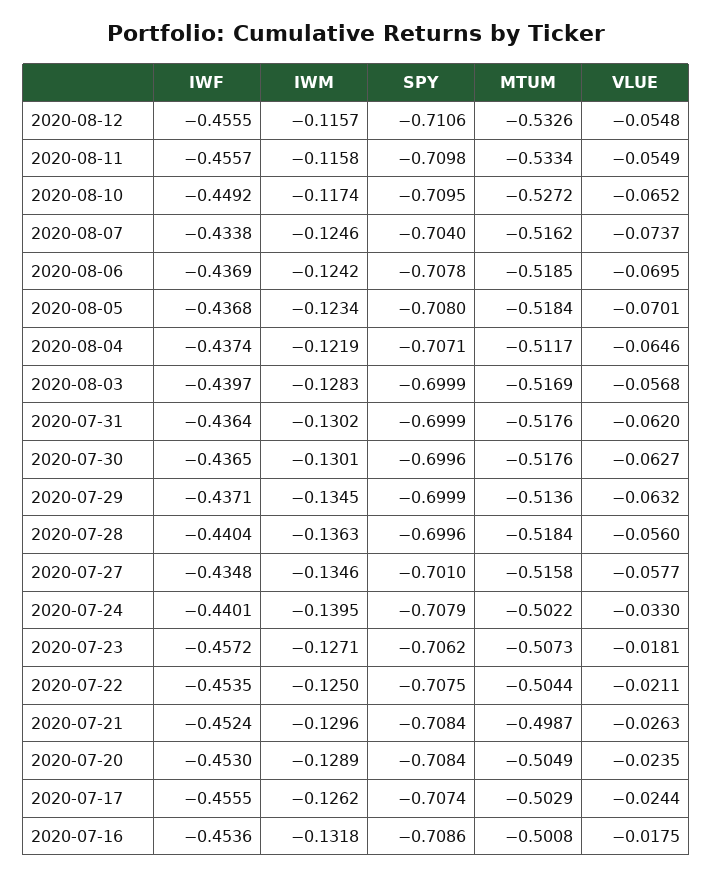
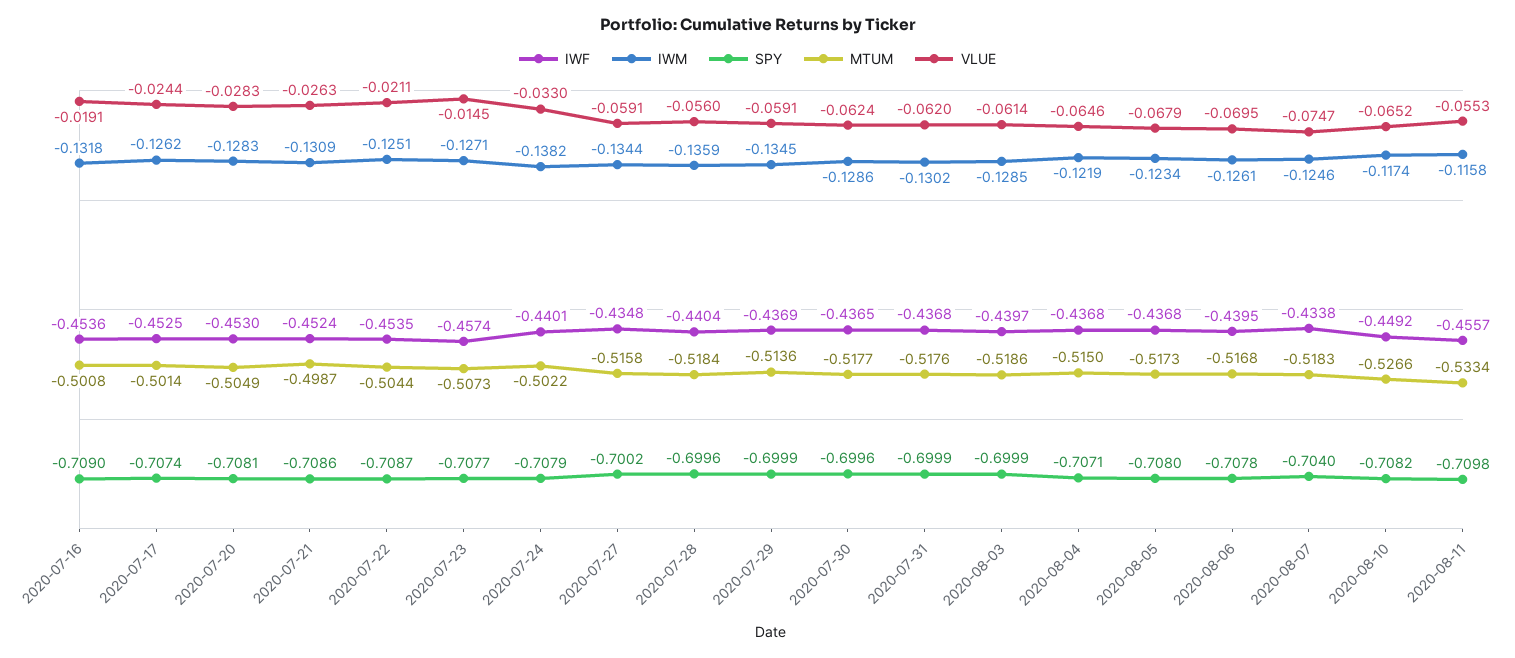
  {
    "IWF": {
-     "2020-08-12": -0.4555,
      "2020-08-11": -0.4557,
      "2020-08-10": -0.4492,
      "2020-08-07": -0.4338,
-     "2020-08-06": -0.4369,
+     "2020-08-06": -0.4395,
      "2020-08-05": -0.4368,
-     "2020-08-04": -0.4374,
+     "2020-08-04": -0.4368,
      "2020-08-03": -0.4397,
-     "2020-07-31": -0.4364,
+     "2020-07-31": -0.4368,
      "2020-07-30": -0.4365,
-     "2020-07-29": -0.4371,
+     "2020-07-29": -0.4369,
      "2020-07-28": -0.4404,
      "2020-07-27": -0.4348,
      "2020-07-24": -0.4401,
-     "2020-07-23": -0.4572,
+     "2020-07-23": -0.4574,
      "2020-07-22": -0.4535,
      "2020-07-21": -0.4524,
      "2020-07-20": -0.453,
-     "2020-07-17": -0.4555,
+     "2020-07-17": -0.4525,
      "2020-07-16": -0.4536
    },
    "IWM": {
-     "2020-08-12": -0.1157,
      "2020-08-11": -0.1158,
      "2020-08-10": -0.1174,
      "2020-08-07": -0.1246,
-     "2020-08-06": -0.1242,
+     "2020-08-06": -0.1261,
      "2020-08-05": -0.1234,
      "2020-08-04": -0.1219,
-     "2020-08-03": -0.1283,
+     "2020-08-03": -0.1285,
      "2020-07-31": -0.1302,
-     "2020-07-30": -0.1301,
+     "2020-07-30": -0.1286,
      "2020-07-29": -0.1345,
-     "2020-07-28": -0.1363,
+     "2020-07-28": -0.1359,
-     "2020-07-27": -0.1346,
+     "2020-07-27": -0.1344,
-     "2020-07-24": -0.1395,
+     "2020-07-24": -0.1382,
      "2020-07-23": -0.1271,
-     "2020-07-22": -0.125,
+     "2020-07-22": -0.1251,
-     "2020-07-21": -0.1296,
+     "2020-07-21": -0.1309,
-     "2020-07-20": -0.1289,
+     "2020-07-20": -0.1283,
      "2020-07-17": -0.1262,
      "2020-07-16": -0.1318
    },
    "SPY": {
-     "2020-08-12": -0.7106,
      "2020-08-11": -0.7098,
-     "2020-08-10": -0.7095,
+     "2020-08-10": -0.7082,
      "2020-08-07": -0.704,
      "2020-08-06": -0.7078,
      "2020-08-05": -0.708,
      "2020-08-04": -0.7071,
      "2020-08-03": -0.6999,
      "2020-07-31": -0.6999,
      "2020-07-30": -0.6996,
      "2020-07-29": -0.6999,
      "2020-07-28": -0.6996,
-     "2020-07-27": -0.701,
+     "2020-07-27": -0.7002,
      "2020-07-24": -0.7079,
-     "2020-07-23": -0.7062,
+     "2020-07-23": -0.7077,
-     "2020-07-22": -0.7075,
+     "2020-07-22": -0.7087,
-     "2020-07-21": -0.7084,
+     "2020-07-21": -0.7086,
-     "2020-07-20": -0.7084,
+     "2020-07-20": -0.7081,
      "2020-07-17": -0.7074,
-     "2020-07-16": -0.7086
+     "2020-07-16": -0.709
    },
    "MTUM": {
-     "2020-08-12": -0.5326,
      "2020-08-11": -0.5334,
-     "2020-08-10": -0.5272,
+     "2020-08-10": -0.5266,
-     "2020-08-07": -0.5162,
+     "2020-08-07": -0.5183,
-     "2020-08-06": -0.5185,
+     "2020-08-06": -0.5168,
-     "2020-08-05": -0.5184,
+     "2020-08-05": -0.5173,
-     "2020-08-04": -0.5117,
+     "2020-08-04": -0.515,
-     "2020-08-03": -0.5169,
+     "2020-08-03": -0.5186,
      "2020-07-31": -0.5176,
-     "2020-07-30": -0.5176,
+     "2020-07-30": -0.5177,
      "2020-07-29": -0.5136,
      "2020-07-28": -0.5184,
      "2020-07-27": -0.5158,
      "2020-07-24": -0.5022,
      "2020-07-23": -0.5073,
      "2020-07-22": -0.5044,
      "2020-07-21": -0.4987,
      "2020-07-20": -0.5049,
-     "2020-07-17": -0.5029,
+     "2020-07-17": -0.5014,
      "2020-07-16": -0.5008
    },
    "VLUE": {
-     "2020-08-12": -0.0548,
-     "2020-08-11": -0.0549,
+     "2020-08-11": -0.0553,
      "2020-08-10": -0.0652,
-     "2020-08-07": -0.0737,
+     "2020-08-07": -0.0747,
      "2020-08-06": -0.0695,
-     "2020-08-05": -0.0701,
+     "2020-08-05": -0.0679,
      "2020-08-04": -0.0646,
-     "2020-08-03": -0.0568,
+     "2020-08-03": -0.0614,
      "2020-07-31": -0.062,
-     "2020-07-30": -0.0627,
+     "2020-07-30": -0.0624,
-     "2020-07-29": -0.0632,
+     "2020-07-29": -0.0591,
      "2020-07-28": -0.056,
-     "2020-07-27": -0.0577,
+     "2020-07-27": -0.0591,
      "2020-07-24": -0.033,
-     "2020-07-23": -0.0181,
+     "2020-07-23": -0.0145,
      "2020-07-22": -0.0211,
      "2020-07-21": -0.0263,
-     "2020-07-20": -0.0235,
+     "2020-07-20": -0.0283,
      "2020-07-17": -0.0244,
-     "2020-07-16": -0.0175
+     "2020-07-16": -0.0191
    }
  }

